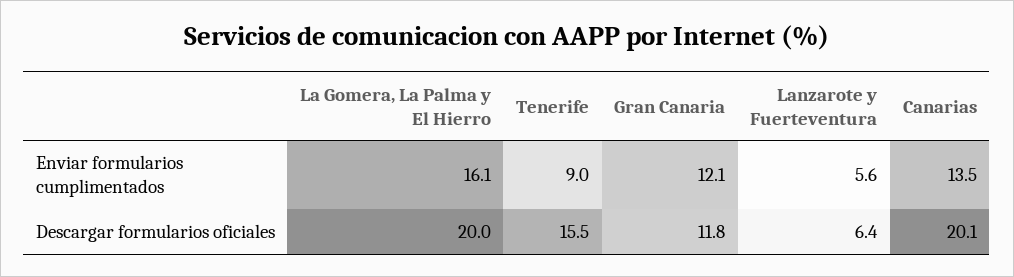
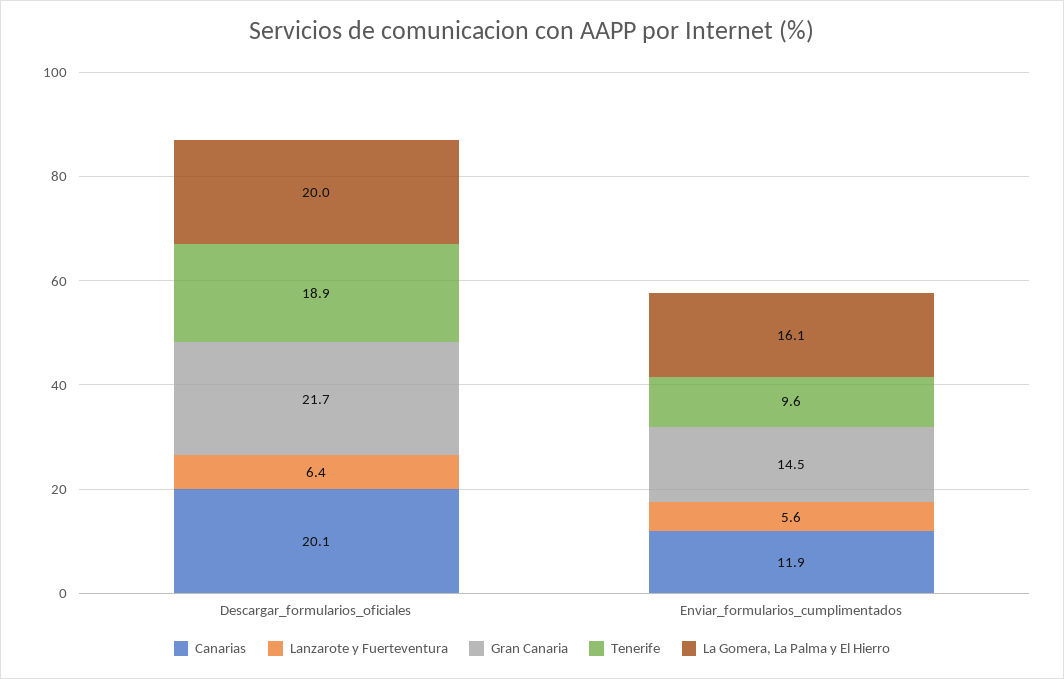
  {
    "La Gomera, La Palma y El Hierro": {
      "Enviar formularios cumplimentados": 16.1,
      "Descargar formularios oficiales": 20
    },
    "Tenerife": {
-     "Enviar formularios cumplimentados": 9,
+     "Enviar formularios cumplimentados": 9.6,
-     "Descargar formularios oficiales": 15.5
+     "Descargar formularios oficiales": 18.9
    },
    "Gran Canaria": {
-     "Enviar formularios cumplimentados": 12.1,
+     "Enviar formularios cumplimentados": 14.5,
-     "Descargar formularios oficiales": 11.8
+     "Descargar formularios oficiales": 21.7
    },
    "Lanzarote y Fuerteventura": {
      "Enviar formularios cumplimentados": 5.6,
      "Descargar formularios oficiales": 6.4
    },
    "Canarias": {
-     "Enviar formularios cumplimentados": 13.5,
+     "Enviar formularios cumplimentados": 11.9,
      "Descargar formularios oficiales": 20.1
    }
  }

